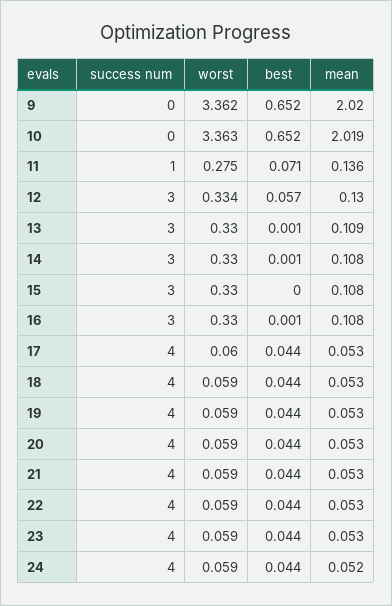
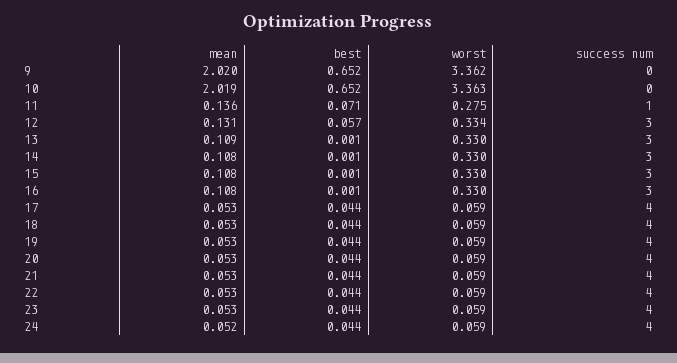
  {
    "success num": {
      "9": 0,
      "10": 0,
      "11": 1,
      "12": 3,
      "13": 3,
      "14": 3,
      "15": 3,
      "16": 3,
      "17": 4,
      "18": 4,
      "19": 4,
      "20": 4,
      "21": 4,
      "22": 4,
      "23": 4,
      "24": 4
    },
    "worst": {
      "9": 3.362,
      "10": 3.363,
      "11": 0.275,
      "12": 0.334,
      "13": 0.33,
      "14": 0.33,
      "15": 0.33,
      "16": 0.33,
-     "17": 0.06,
+     "17": 0.059,
      "18": 0.059,
      "19": 0.059,
      "20": 0.059,
      "21": 0.059,
      "22": 0.059,
      "23": 0.059,
      "24": 0.059
    },
    "best": {
      "9": 0.652,
      "10": 0.652,
      "11": 0.071,
      "12": 0.057,
      "13": 0.001,
      "14": 0.001,
-     "15": 0,
+     "15": 0.001,
      "16": 0.001,
      "17": 0.044,
      "18": 0.044,
      "19": 0.044,
      "20": 0.044,
      "21": 0.044,
      "22": 0.044,
      "23": 0.044,
      "24": 0.044
    },
    "mean": {
      "9": 2.02,
      "10": 2.019,
      "11": 0.136,
-     "12": 0.13,
+     "12": 0.131,
      "13": 0.109,
      "14": 0.108,
      "15": 0.108,
      "16": 0.108,
      "17": 0.053,
      "18": 0.053,
      "19": 0.053,
      "20": 0.053,
      "21": 0.053,
      "22": 0.053,
      "23": 0.053,
      "24": 0.052
    }
  }

